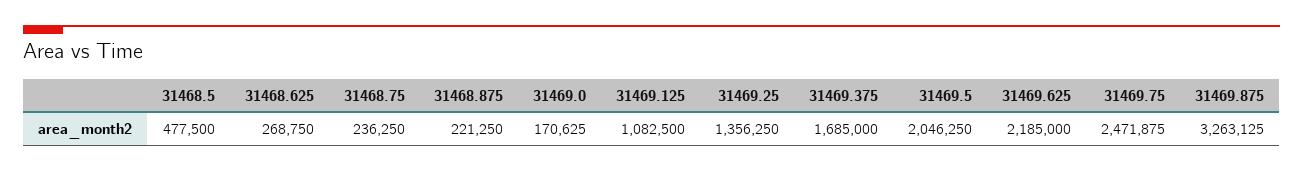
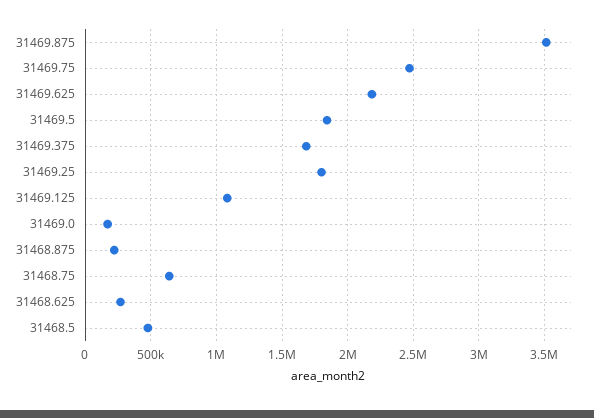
  {
    "31468.5": 477500,
    "31468.625": 268750,
-   "31468.75": 236250,
+   "31468.75": 650000,
    "31468.875": 221250,
    "31469.0": 170625,
    "31469.125": 1082500,
-   "31469.25": 1356250,
+   "31469.25": 1800000,
    "31469.375": 1685000,
-   "31469.5": 2046250,
+   "31469.5": 1850000,
    "31469.625": 2185000,
    "31469.75": 2471875,
-   "31469.875": 3263125
+   "31469.875": 3500000
  }

